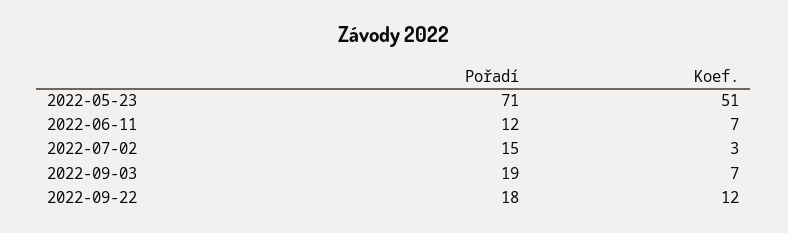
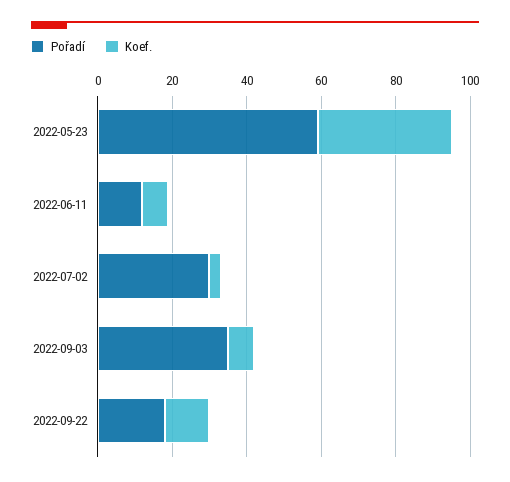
  {
    "Pořadí": {
-     "2022-05-23": 71,
+     "2022-05-23": 60,
      "2022-06-11": 12,
-     "2022-07-02": 15,
+     "2022-07-02": 30,
-     "2022-09-03": 19,
+     "2022-09-03": 35,
      "2022-09-22": 18
    },
    "Koef.": {
-     "2022-05-23": 51,
+     "2022-05-23": 35,
      "2022-06-11": 7,
      "2022-07-02": 3,
      "2022-09-03": 7,
      "2022-09-22": 12
    }
  }

